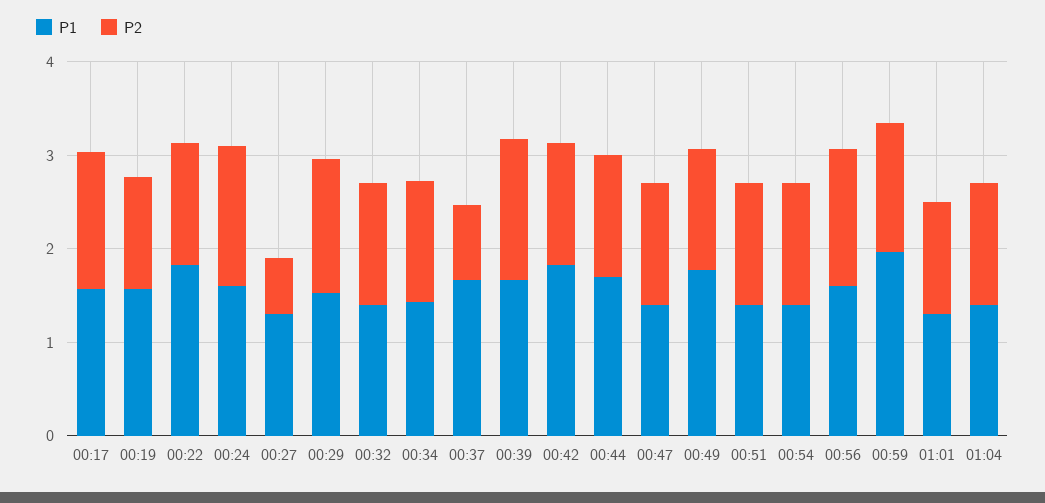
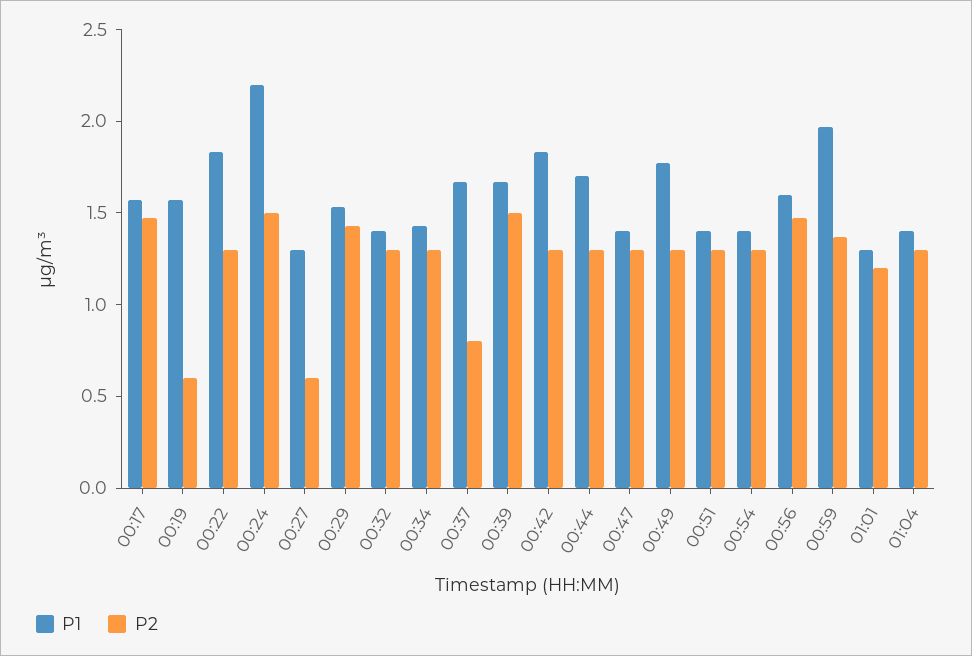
  {
    "P1": {
      "00:17": 1.6,
      "00:19": 1.6,
      "00:22": 1.8,
-     "00:24": 1.6,
+     "00:24": 2.2,
      "00:27": 1.3,
      "00:29": 1.5,
      "00:32": 1.4,
      "00:34": 1.4,
      "00:37": 1.7,
      "00:39": 1.7,
      "00:42": 1.8,
      "00:44": 1.7,
      "00:47": 1.4,
      "00:49": 1.8,
      "00:51": 1.4,
      "00:54": 1.4,
      "00:56": 1.6,
      "00:59": 2,
      "01:01": 1.3,
      "01:04": 1.4
    },
    "P2": {
      "00:17": 1.5,
-     "00:19": 1.2,
+     "00:19": 0.6,
      "00:22": 1.3,
      "00:24": 1.5,
      "00:27": 0.6,
      "00:29": 1.4,
      "00:32": 1.3,
      "00:34": 1.3,
      "00:37": 0.8,
      "00:39": 1.5,
      "00:42": 1.3,
      "00:44": 1.3,
      "00:47": 1.3,
      "00:49": 1.3,
      "00:51": 1.3,
      "00:54": 1.3,
      "00:56": 1.5,
      "00:59": 1.4,
      "01:01": 1.2,
      "01:04": 1.3
    }
  }

